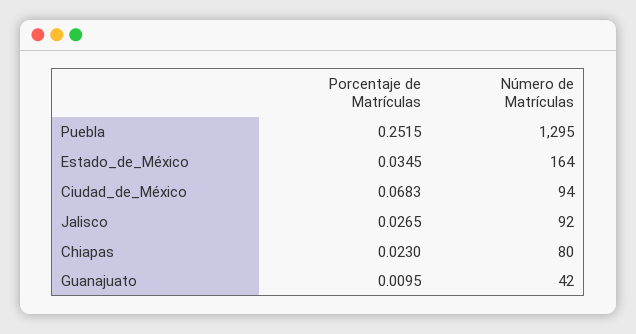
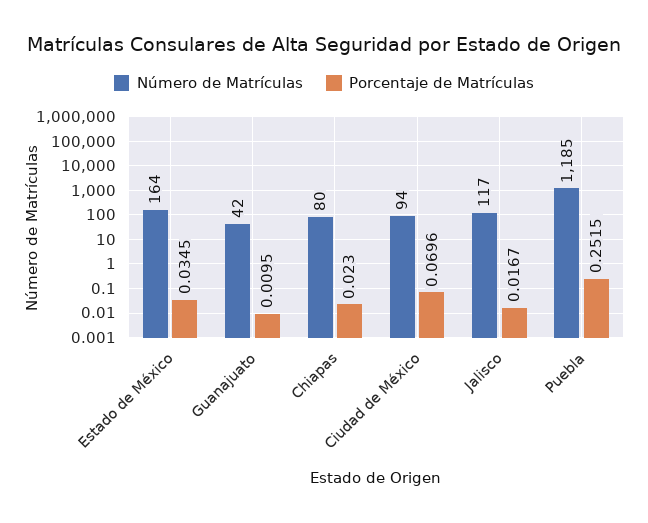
  {
    "Porcentaje de Matrículas": {
      "Puebla": 0.2515,
      "Estado_de_México": 0.0345,
-     "Ciudad_de_México": 0.0683,
+     "Ciudad_de_México": 0.0696,
-     "Jalisco": 0.0265,
+     "Jalisco": 0.0167,
      "Chiapas": 0.023,
      "Guanajuato": 0.0095
    },
    "Número de Matrículas": {
-     "Puebla": 1295,
+     "Puebla": 1185,
      "Estado_de_México": 164,
      "Ciudad_de_México": 94,
-     "Jalisco": 92,
+     "Jalisco": 117,
      "Chiapas": 80,
      "Guanajuato": 42
    }
  }

